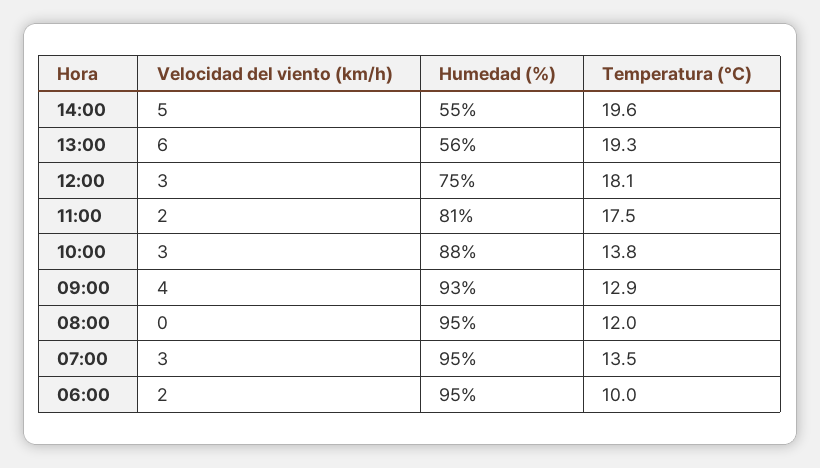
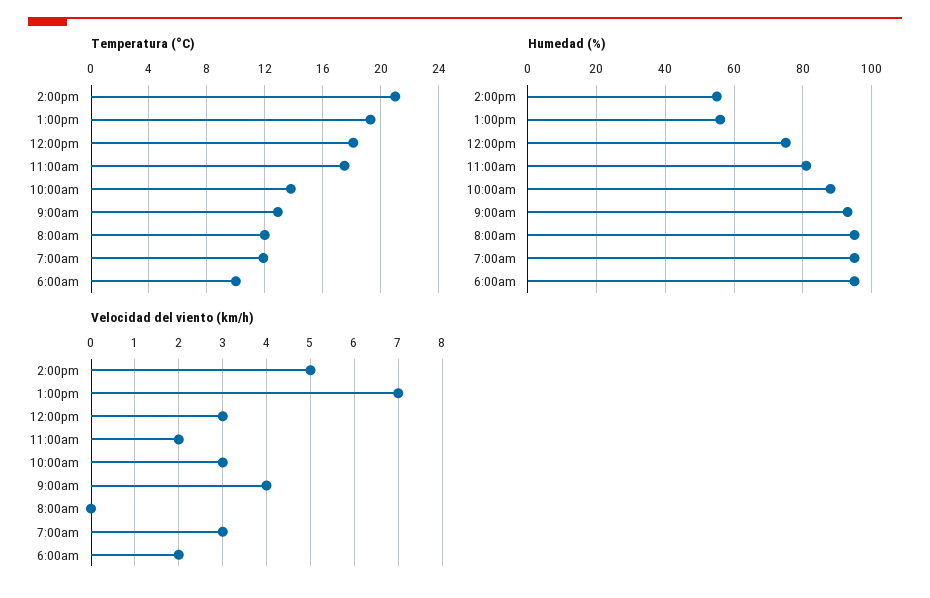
  {
    "Velocidad del viento (km/h)": {
      "14:00": 5,
-     "13:00": 6,
+     "13:00": 7,
      "12:00": 3,
      "11:00": 2,
      "10:00": 3,
      "09:00": 4,
      "08:00": 0,
      "07:00": 3,
      "06:00": 2
    },
    "Humedad (%)": {
      "14:00": 55,
      "13:00": 56,
      "12:00": 75,
      "11:00": 81,
      "10:00": 88,
      "09:00": 93,
      "08:00": 95,
      "07:00": 95,
      "06:00": 95
    },
    "Temperatura (°C)": {
-     "14:00": 19.6,
+     "14:00": 21,
      "13:00": 19.3,
      "12:00": 18.1,
      "11:00": 17.5,
      "10:00": 13.8,
      "09:00": 12.9,
      "08:00": 12,
-     "07:00": 13.5,
+     "07:00": 12,
      "06:00": 10
    }
  }

